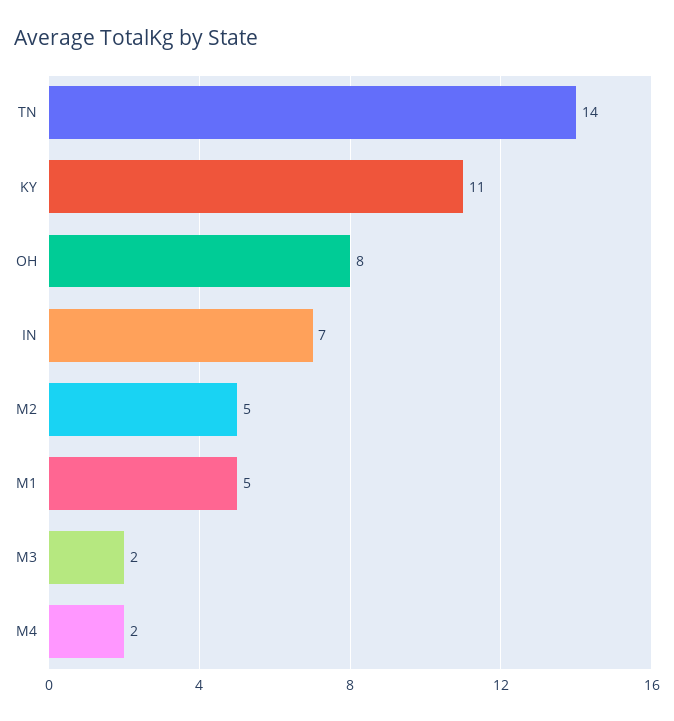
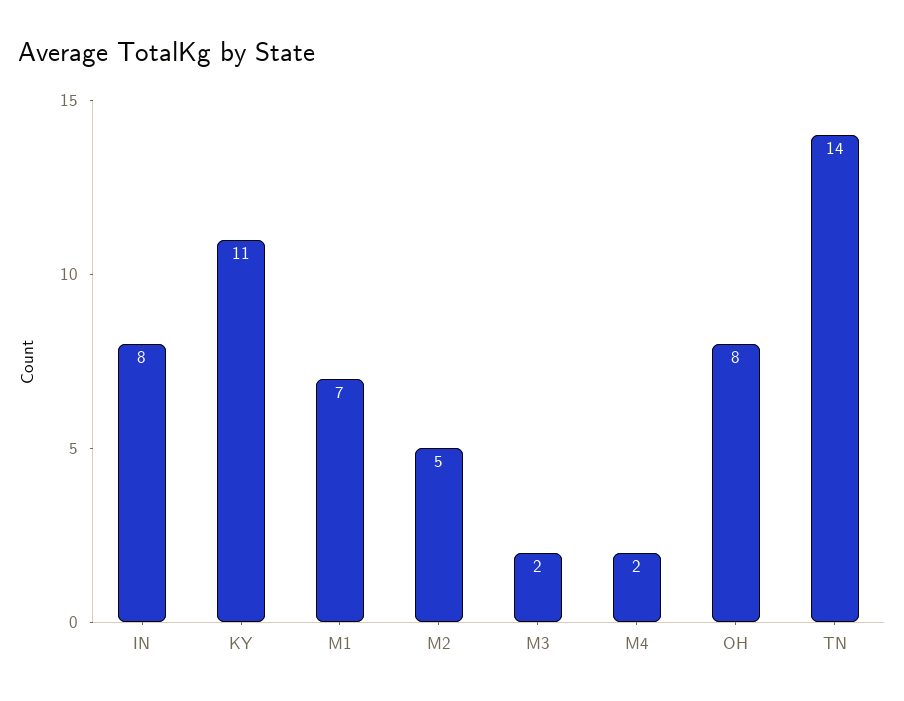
  {
    "TN": 14,
    "KY": 11,
    "OH": 8,
-   "IN": 7,
+   "IN": 8,
    "M2": 5,
-   "M1": 5,
+   "M1": 7,
    "M3": 2,
    "M4": 2
  }

